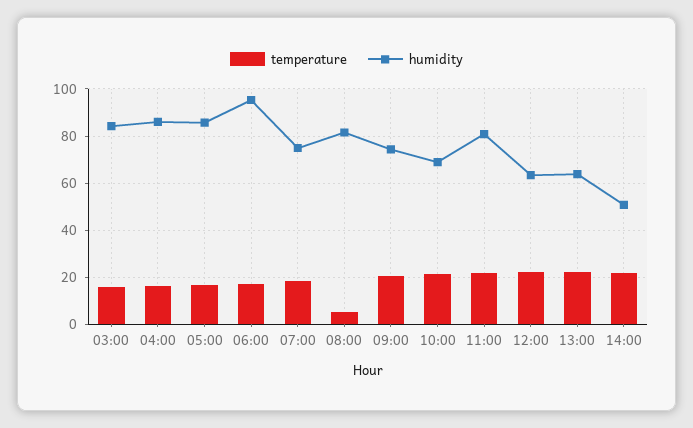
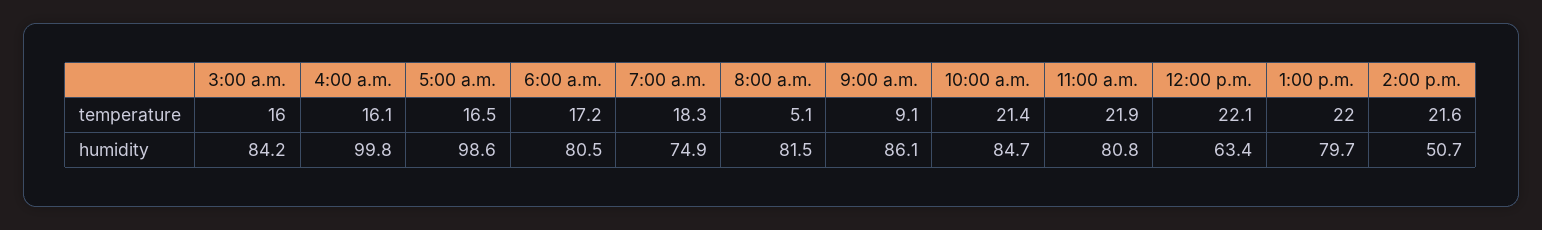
  {
    "temperature": {
      "03:00": 16,
      "04:00": 16.1,
      "05:00": 16.5,
      "06:00": 17.2,
      "07:00": 18.3,
      "08:00": 5.1,
-     "09:00": 20,
+     "09:00": 9.1,
      "10:00": 21.4,
      "11:00": 21.9,
      "12:00": 22.1,
      "13:00": 22,
      "14:00": 21.6
    },
    "humidity": {
      "03:00": 84.2,
-     "04:00": 85,
+     "04:00": 99.8,
-     "05:00": 85,
+     "05:00": 98.6,
-     "06:00": 95,
+     "06:00": 80.5,
      "07:00": 74.9,
      "08:00": 81.5,
-     "09:00": 75,
+     "09:00": 86.1,
-     "10:00": 70,
+     "10:00": 84.7,
      "11:00": 80.8,
      "12:00": 63.4,
-     "13:00": 65,
+     "13:00": 79.7,
      "14:00": 50.7
    }
  }

